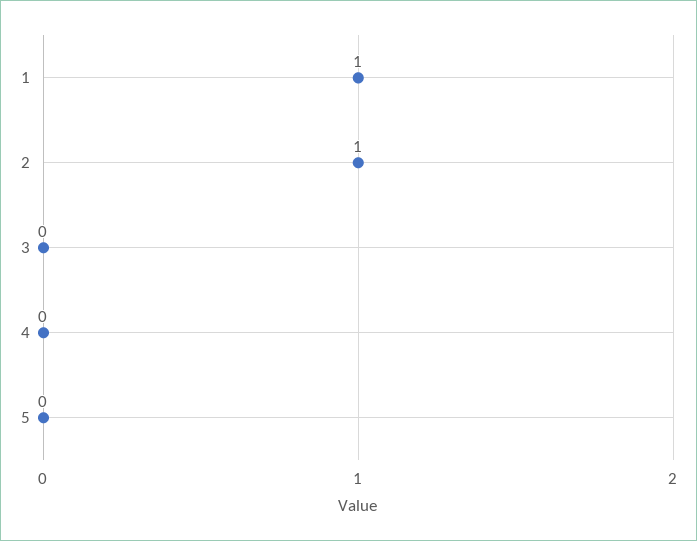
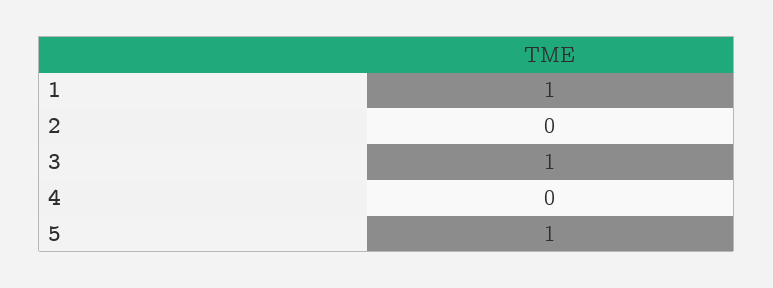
  {
    "1": 1,
-   "2": 1,
+   "2": 0,
-   "3": 0,
+   "3": 1,
    "4": 0,
-   "5": 0
+   "5": 1
  }

